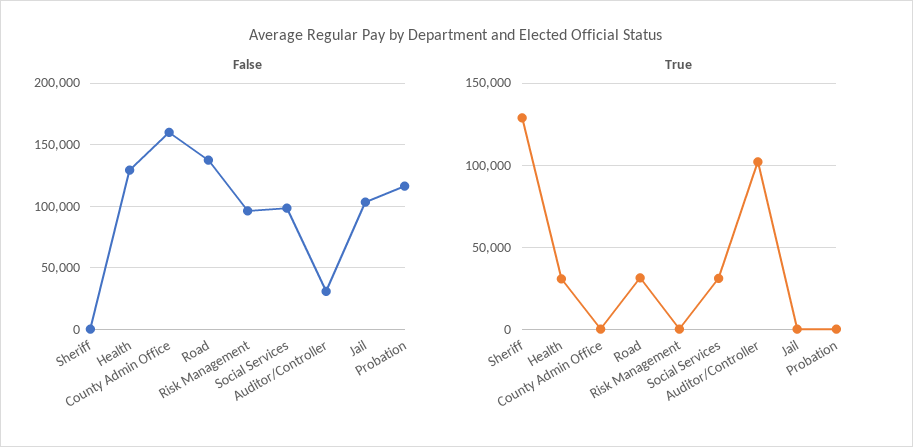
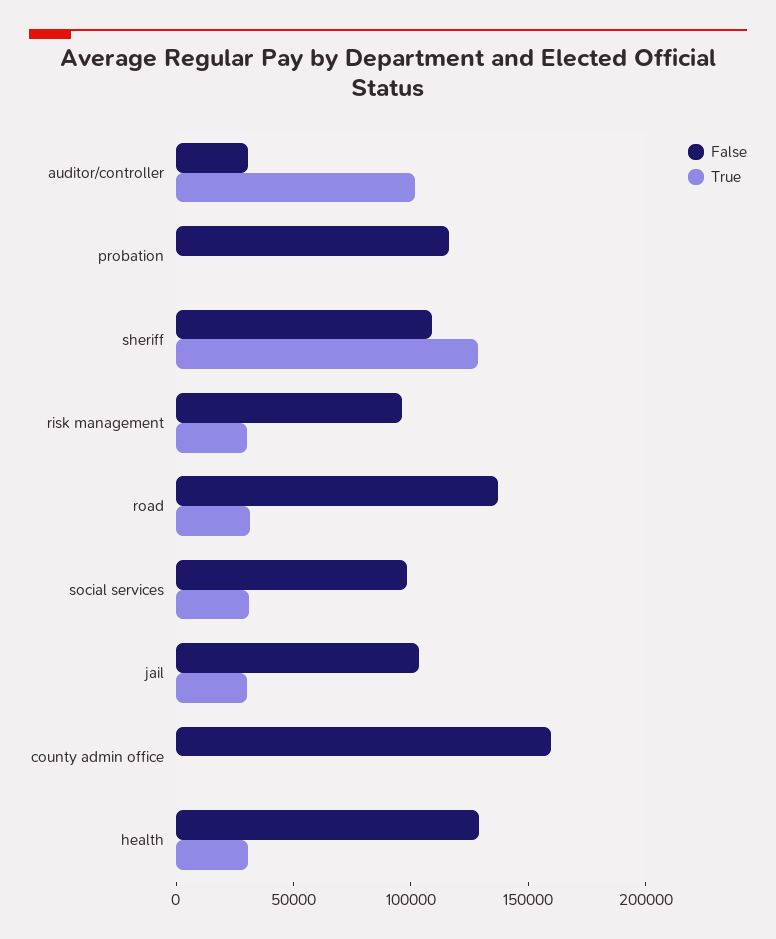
  {
    "False": {
-     "Sheriff": 0,
+     "Sheriff": 110000,
      "Health": 130000,
      "County Admin Office": 160000,
      "Road": 135000,
      "Risk Management": 95000,
      "Social Services": 100000,
      "Auditor/Controller": 30000,
      "Jail": 105000,
      "Probation": 115000
    },
    "True": {
      "Sheriff": 130000,
      "Health": 30000,
      "County Admin Office": 0,
      "Road": 30000,
-     "Risk Management": 0,
+     "Risk Management": 30000,
      "Social Services": 30000,
      "Auditor/Controller": 100000,
-     "Jail": 0,
+     "Jail": 30000,
      "Probation": 0
    }
  }

